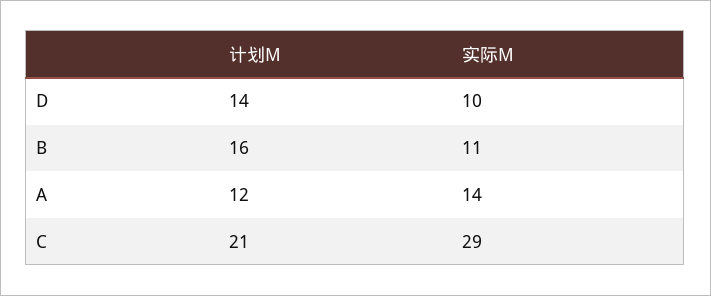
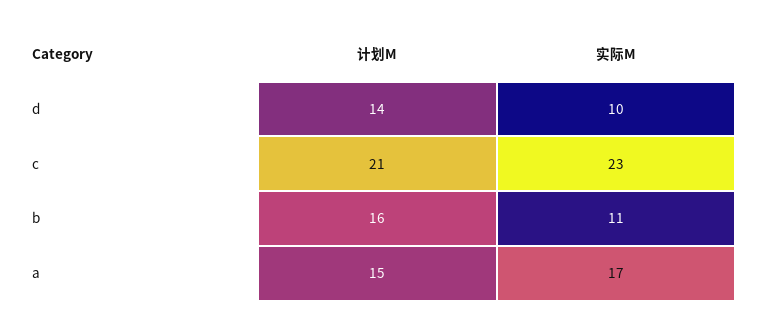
  {
    "计划M": {
      "D": 14,
      "B": 16,
-     "A": 12,
+     "A": 15,
      "C": 21
    },
    "实际M": {
      "D": 10,
      "B": 11,
-     "A": 14,
+     "A": 17,
-     "C": 29
+     "C": 23
    }
  }

